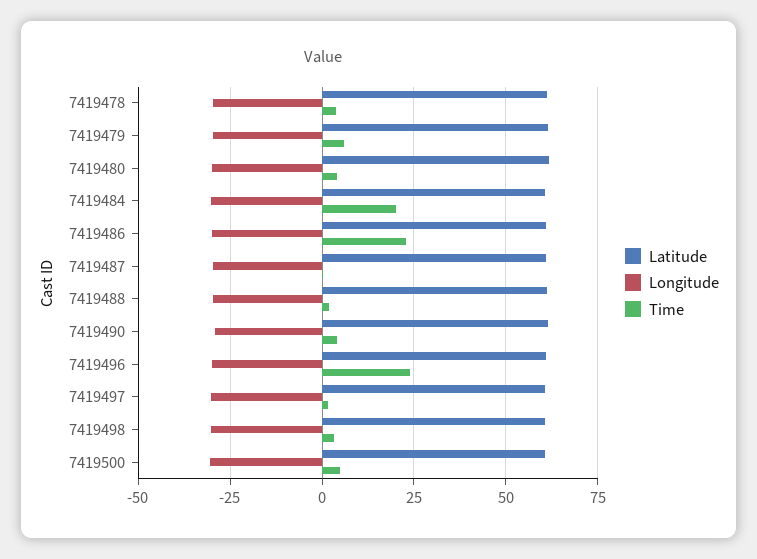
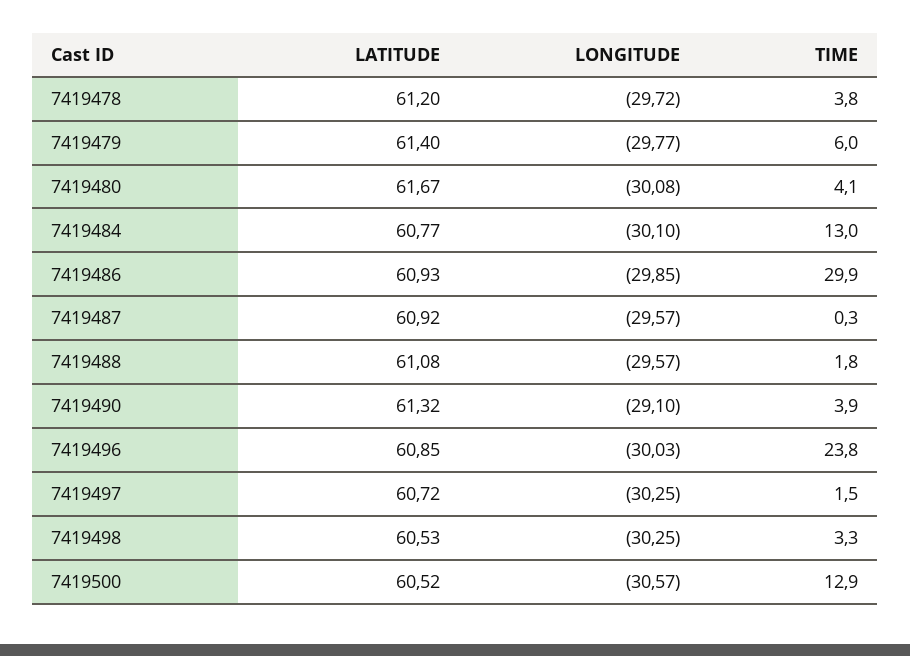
  {
    "Latitude": {
      "7419478": 61.2,
      "7419479": 61.4,
      "7419480": 61.67,
      "7419484": 60.77,
      "7419486": 60.93,
      "7419487": 60.92,
      "7419488": 61.08,
      "7419490": 61.32,
      "7419496": 60.85,
      "7419497": 60.72,
      "7419498": 60.53,
      "7419500": 60.52
    },
    "Longitude": {
      "7419478": -29.72,
      "7419479": -29.77,
      "7419480": -30.08,
      "7419484": -30.1,
      "7419486": -29.85,
      "7419487": -29.57,
      "7419488": -29.57,
      "7419490": -29.1,
      "7419496": -30.03,
      "7419497": -30.25,
      "7419498": -30.25,
      "7419500": -30.57
    },
    "Time": {
      "7419478": 3.8,
      "7419479": 6,
      "7419480": 4.1,
-     "7419484": 20,
+     "7419484": 13,
-     "7419486": 22.5,
+     "7419486": 29.9,
      "7419487": 0.3,
      "7419488": 1.8,
      "7419490": 3.9,
      "7419496": 23.8,
      "7419497": 1.5,
      "7419498": 3.3,
-     "7419500": 5
+     "7419500": 12.9
    }
  }

